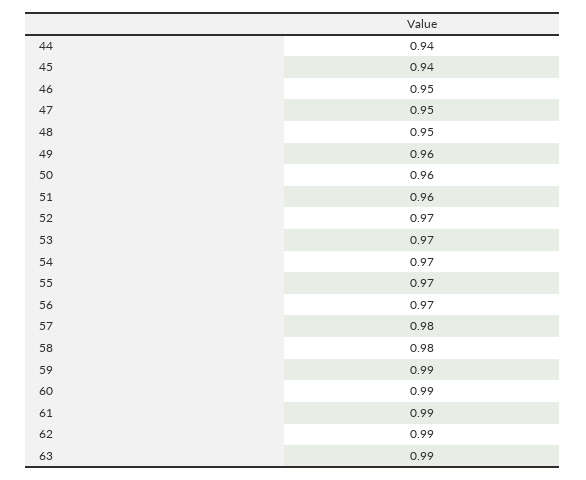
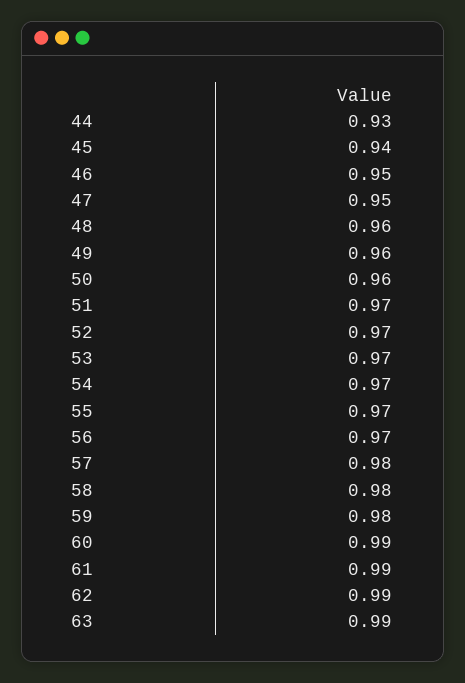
  {
-   "44": 0.94,
+   "44": 0.93,
    "45": 0.94,
    "46": 0.95,
    "47": 0.95,
-   "48": 0.95,
+   "48": 0.96,
    "49": 0.96,
    "50": 0.96,
-   "51": 0.96,
+   "51": 0.97,
    "52": 0.97,
    "53": 0.97,
    "54": 0.97,
    "55": 0.97,
    "56": 0.97,
    "57": 0.98,
    "58": 0.98,
-   "59": 0.99,
+   "59": 0.98,
    "60": 0.99,
    "61": 0.99,
    "62": 0.99,
    "63": 0.99
  }

